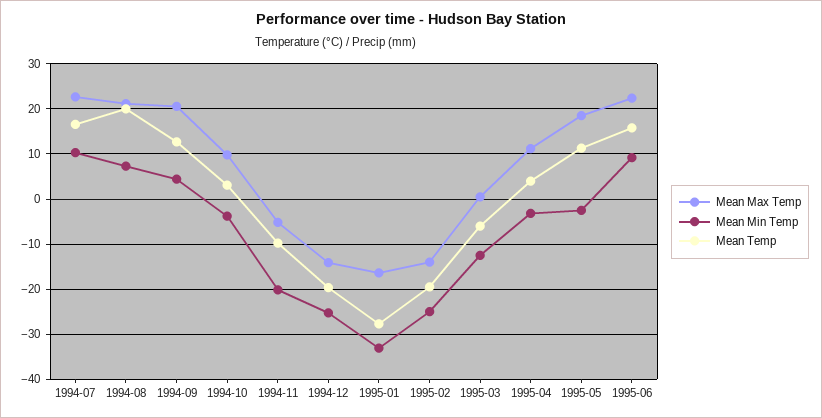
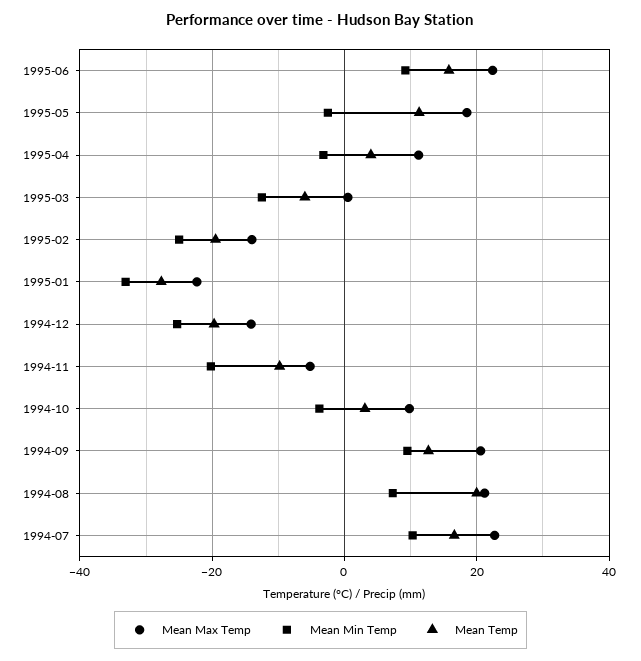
  {
    "Mean Max Temp": {
      "1994-07": 22,
      "1994-08": 22,
      "1994-09": 20,
      "1994-10": 10,
      "1994-11": -6,
      "1994-12": -14,
-     "1995-01": -16,
+     "1995-01": -22,
      "1995-02": -14,
      "1995-03": 0,
      "1995-04": 12,
      "1995-05": 18,
      "1995-06": 22
    },
    "Mean Min Temp": {
      "1994-07": 10,
      "1994-08": 8,
-     "1994-09": 4,
+     "1994-09": 10,
      "1994-10": -4,
      "1994-11": -20,
      "1994-12": -26,
      "1995-01": -34,
      "1995-02": -26,
      "1995-03": -12,
      "1995-04": -4,
      "1995-05": -2,
      "1995-06": 10
    },
    "Mean Temp": {
      "1994-07": 16,
      "1994-08": 20,
      "1994-09": 12,
      "1994-10": 4,
      "1994-11": -10,
      "1994-12": -20,
      "1995-01": -28,
      "1995-02": -20,
      "1995-03": -6,
      "1995-04": 4,
      "1995-05": 12,
      "1995-06": 16
    }
  }

